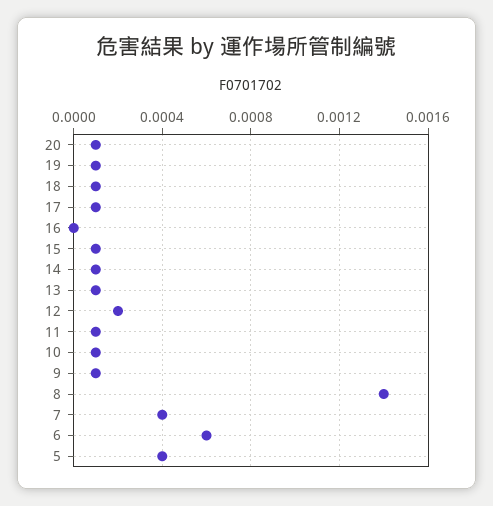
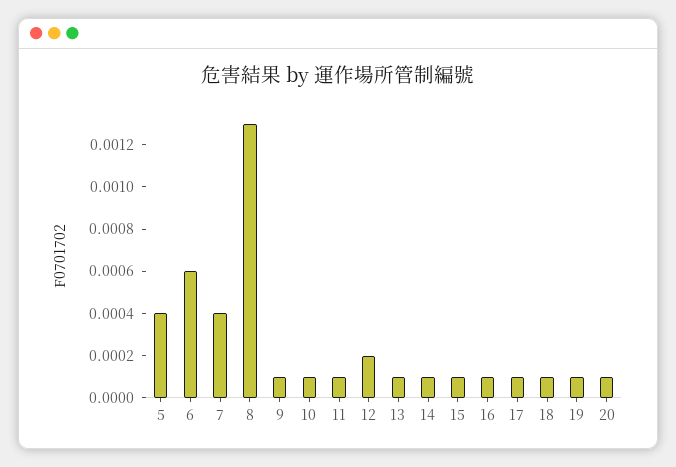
  {
    "20": 0.0001,
    "19": 0.0001,
    "18": 0.0001,
    "17": 0.0001,
-   "16": 0,
+   "16": 0.0001,
    "15": 0.0001,
    "14": 0.0001,
    "13": 0.0001,
    "12": 0.0002,
    "11": 0.0001,
    "10": 0.0001,
    "9": 0.0001,
-   "8": 0.0014,
+   "8": 0.0013,
    "7": 0.0004,
    "6": 0.0006,
    "5": 0.0004
  }

